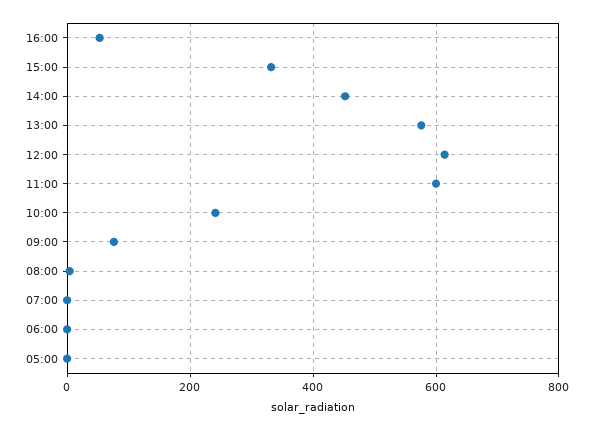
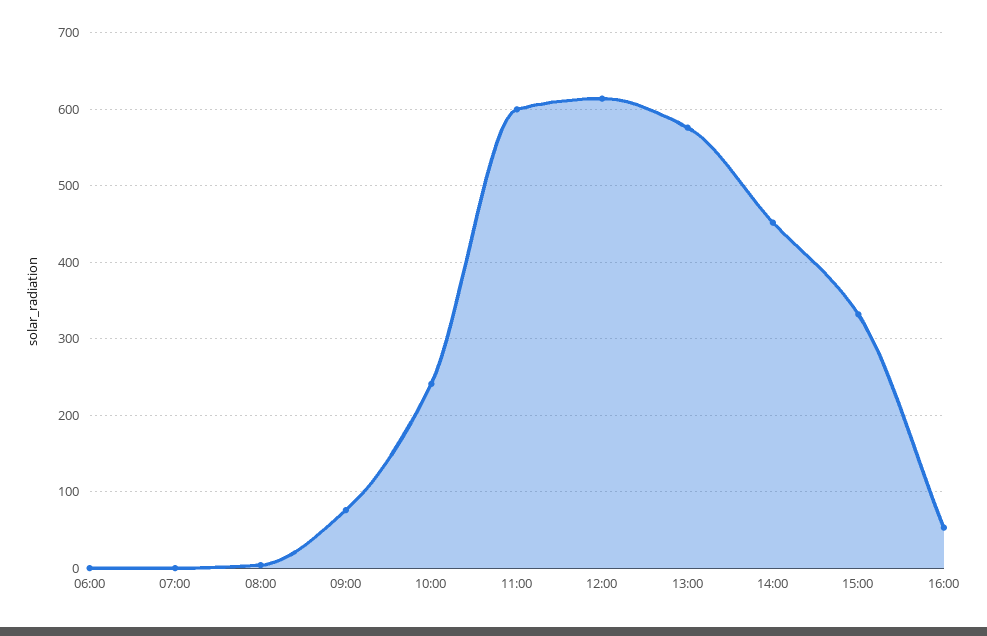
  {
    "16:00": 50,
    "15:00": 330,
    "14:00": 450,
    "13:00": 580,
    "12:00": 610,
    "11:00": 600,
    "10:00": 240,
    "09:00": 80,
    "08:00": 0,
    "07:00": 0,
-   "06:00": 0,
+   "06:00": 0
-   "05:00": 0
  }

